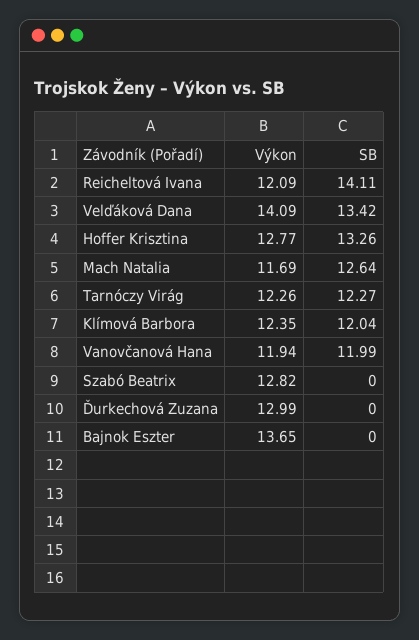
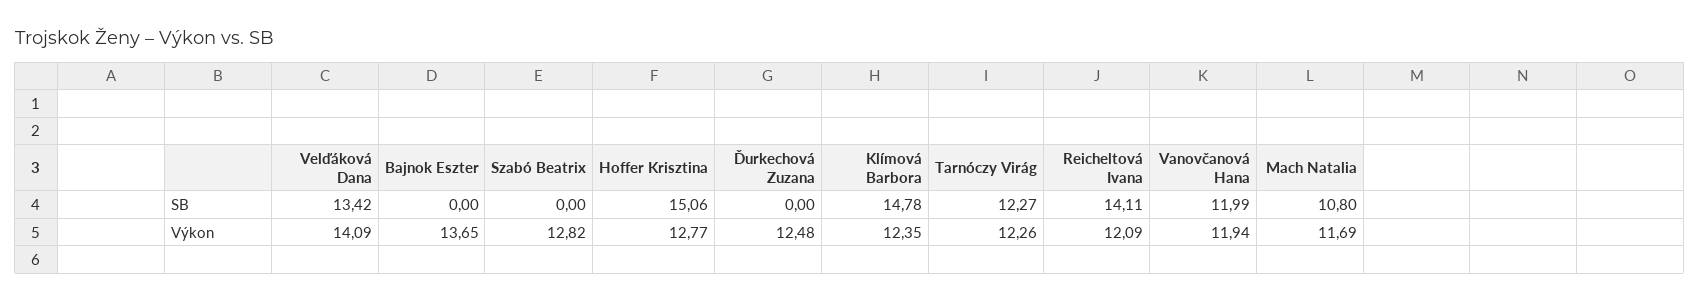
  {
    "Výkon": {
      "Reicheltová Ivana": 12.09,
      "Velďáková Dana": 14.09,
      "Hoffer Krisztina": 12.77,
      "Mach Natalia": 11.69,
      "Tarnóczy Virág": 12.26,
      "Klímová Barbora": 12.35,
      "Vanovčanová Hana": 11.94,
      "Szabó Beatrix": 12.82,
-     "Ďurkechová Zuzana": 12.99,
+     "Ďurkechová Zuzana": 12.48,
      "Bajnok Eszter": 13.65
    },
    "SB": {
      "Reicheltová Ivana": 14.11,
      "Velďáková Dana": 13.42,
-     "Hoffer Krisztina": 13.26,
+     "Hoffer Krisztina": 15.06,
-     "Mach Natalia": 12.64,
+     "Mach Natalia": 10.8,
      "Tarnóczy Virág": 12.27,
-     "Klímová Barbora": 12.04,
+     "Klímová Barbora": 14.78,
      "Vanovčanová Hana": 11.99,
      "Szabó Beatrix": 0,
      "Ďurkechová Zuzana": 0,
      "Bajnok Eszter": 0
    }
  }

